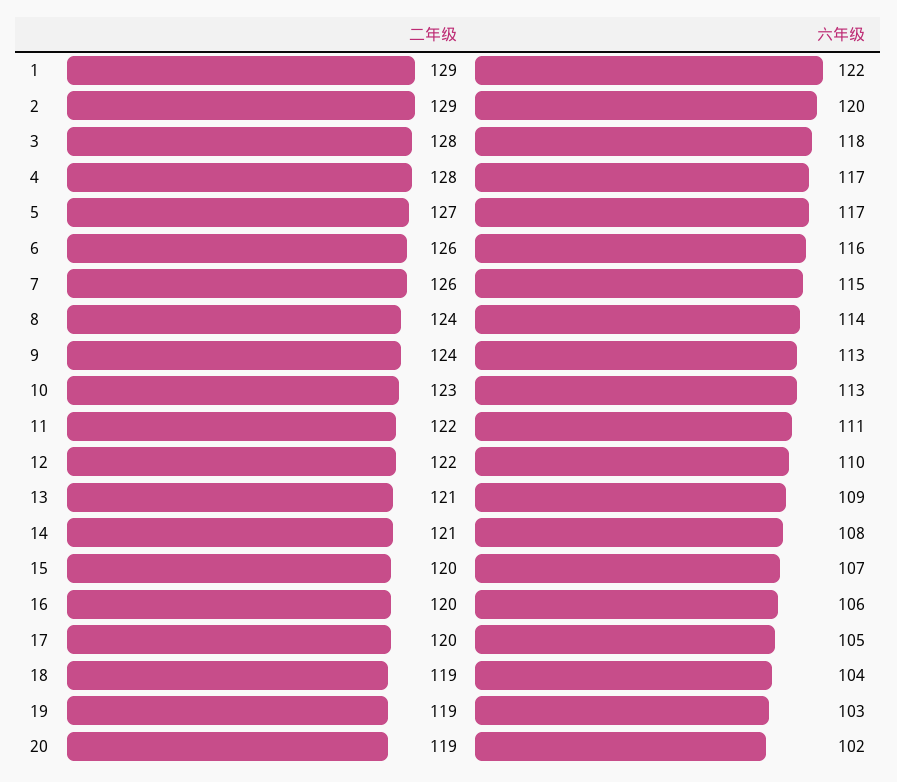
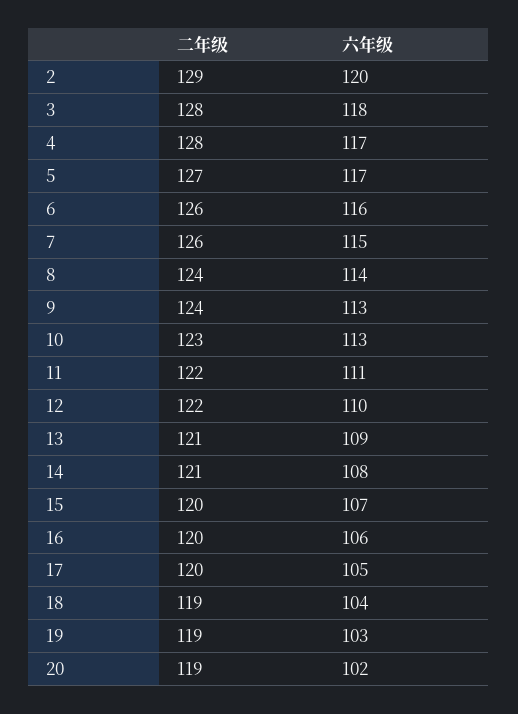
  {
    "二年级": {
-     "1": 129,
      "2": 129,
      "3": 128,
      "4": 128,
      "5": 127,
      "6": 126,
      "7": 126,
      "8": 124,
      "9": 124,
      "10": 123,
      "11": 122,
      "12": 122,
      "13": 121,
      "14": 121,
      "15": 120,
      "16": 120,
      "17": 120,
      "18": 119,
      "19": 119,
      "20": 119
    },
    "六年级": {
-     "1": 122,
      "2": 120,
      "3": 118,
      "4": 117,
      "5": 117,
      "6": 116,
      "7": 115,
      "8": 114,
      "9": 113,
      "10": 113,
      "11": 111,
      "12": 110,
      "13": 109,
      "14": 108,
      "15": 107,
      "16": 106,
      "17": 105,
      "18": 104,
      "19": 103,
      "20": 102
    }
  }

